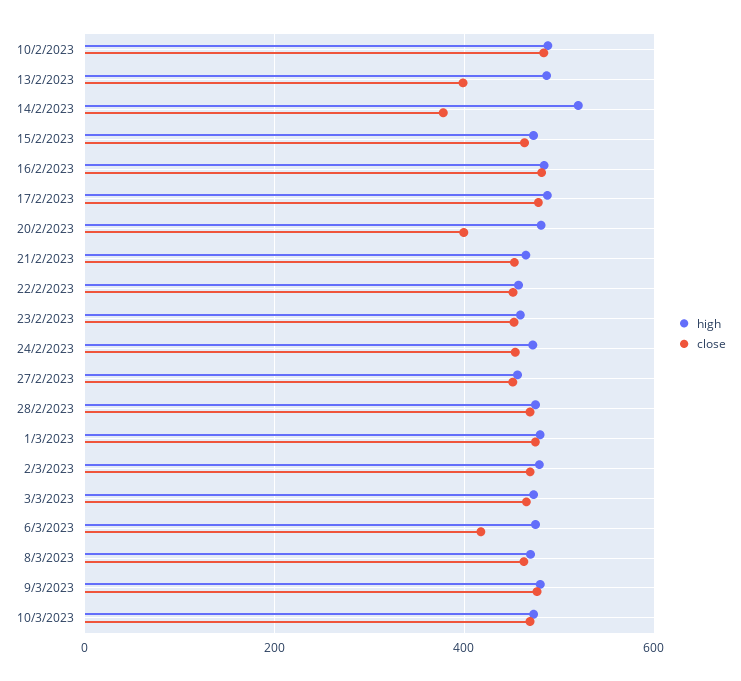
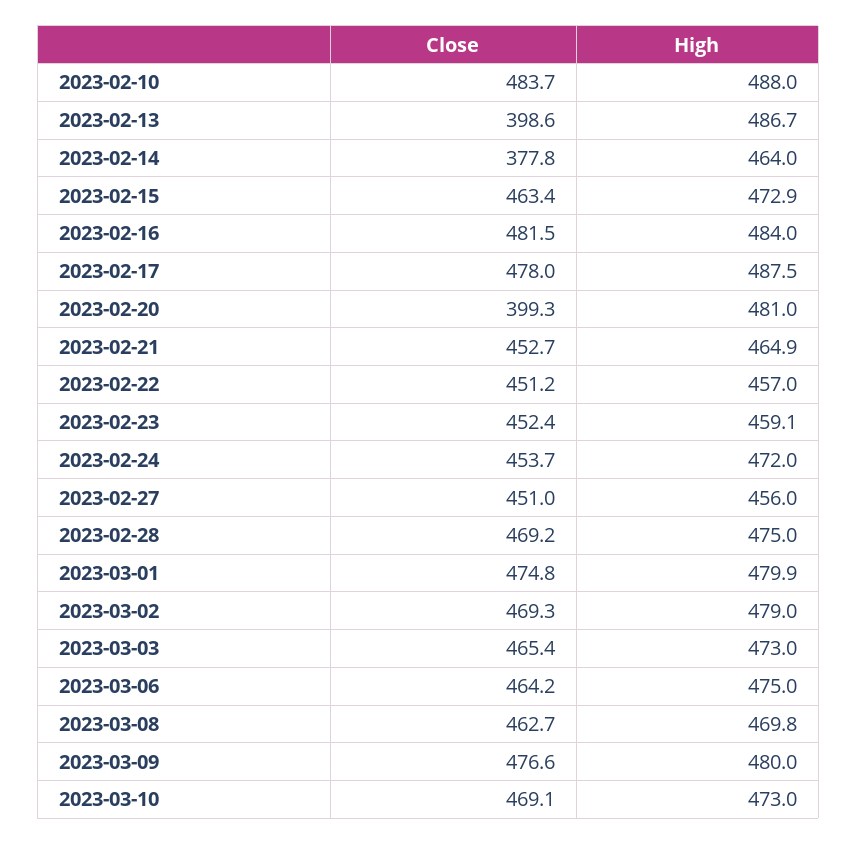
  {
    "high": {
      "10/2/2023": 488,
      "13/2/2023": 486.7,
-     "14/2/2023": 520,
+     "14/2/2023": 464,
      "15/2/2023": 472.9,
      "16/2/2023": 484,
      "17/2/2023": 487.5,
      "20/2/2023": 481,
      "21/2/2023": 464.9,
      "22/2/2023": 457,
      "23/2/2023": 459.1,
      "24/2/2023": 472,
      "27/2/2023": 456,
      "28/2/2023": 475,
      "1/3/2023": 479.9,
      "2/3/2023": 479,
      "3/3/2023": 473,
      "6/3/2023": 475,
      "8/3/2023": 469.8,
      "9/3/2023": 480,
      "10/3/2023": 473
    },
    "close": {
      "10/2/2023": 483.7,
      "13/2/2023": 398.6,
      "14/2/2023": 377.8,
      "15/2/2023": 463.4,
      "16/2/2023": 481.5,
      "17/2/2023": 478,
      "20/2/2023": 399.3,
      "21/2/2023": 452.7,
      "22/2/2023": 451.2,
      "23/2/2023": 452.4,
      "24/2/2023": 453.7,
      "27/2/2023": 451,
      "28/2/2023": 469.2,
      "1/3/2023": 474.8,
      "2/3/2023": 469.3,
      "3/3/2023": 465.4,
-     "6/3/2023": 420,
+     "6/3/2023": 464.2,
      "8/3/2023": 462.7,
      "9/3/2023": 476.6,
      "10/3/2023": 469.1
    }
  }

